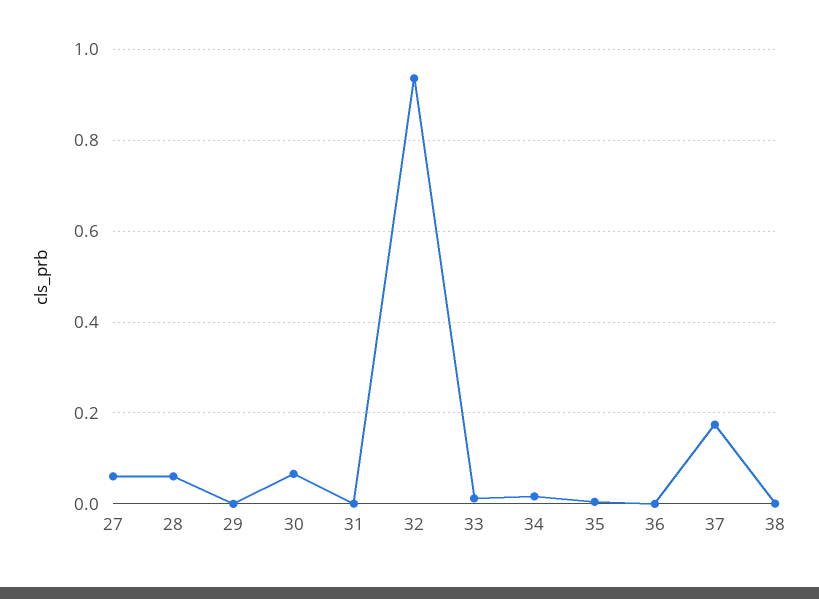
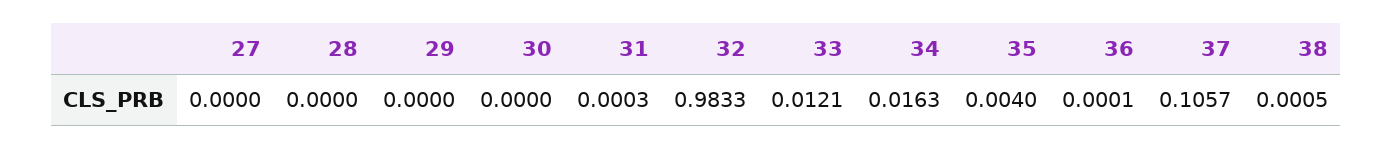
  {
-   "27": 0.06,
+   "27": 0,
-   "28": 0.06,
+   "28": 0,
    "29": 0,
-   "30": 0.06,
+   "30": 0,
    "31": 0.0003,
-   "32": 0.94,
+   "32": 0.9833,
    "33": 0.0121,
    "34": 0.0163,
    "35": 0.004,
    "36": 0.0001,
-   "37": 0.18,
+   "37": 0.1057,
    "38": 0.0005
  }

